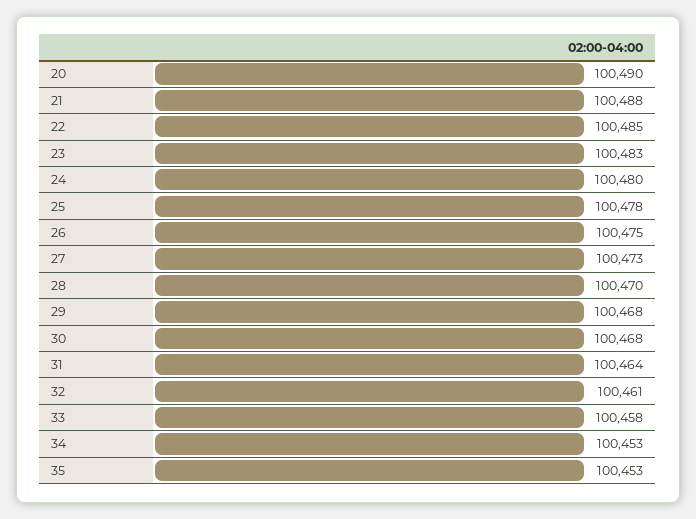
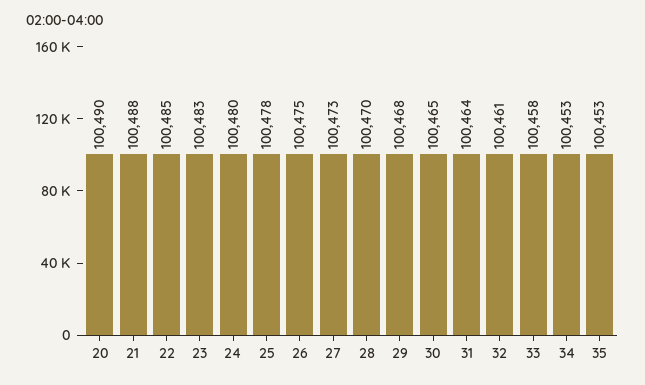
  {
    "20": 100490,
    "21": 100488,
    "22": 100485,
    "23": 100483,
    "24": 100480,
    "25": 100478,
    "26": 100475,
    "27": 100473,
    "28": 100470,
    "29": 100468,
-   "30": 100468,
+   "30": 100465,
    "31": 100464,
    "32": 100461,
    "33": 100458,
    "34": 100453,
    "35": 100453
  }

